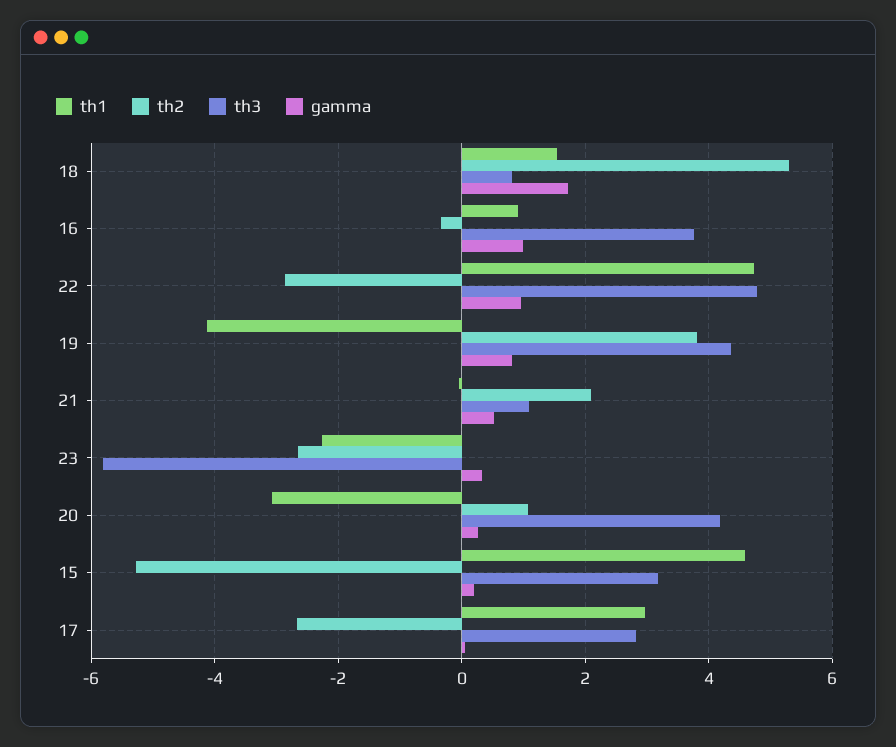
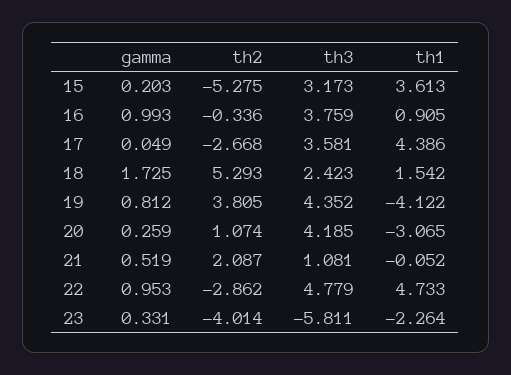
  {
    "th1": {
      "18": 1.542,
      "16": 0.905,
      "22": 4.733,
      "19": -4.122,
      "21": -0.052,
      "23": -2.264,
      "20": -3.065,
-     "15": 4.6,
+     "15": 3.613,
-     "17": 3
+     "17": 4.386
    },
    "th2": {
      "18": 5.293,
      "16": -0.336,
      "22": -2.862,
      "19": 3.805,
      "21": 2.087,
-     "23": -2.6,
+     "23": -4.014,
      "20": 1.074,
      "15": -5.275,
      "17": -2.668
    },
    "th3": {
-     "18": 0.8,
+     "18": 2.423,
      "16": 3.759,
      "22": 4.779,
      "19": 4.352,
      "21": 1.081,
      "23": -5.811,
      "20": 4.185,
      "15": 3.173,
-     "17": 2.8
+     "17": 3.581
    },
    "gamma": {
      "18": 1.725,
      "16": 0.993,
      "22": 0.953,
      "19": 0.812,
      "21": 0.519,
      "23": 0.331,
      "20": 0.259,
      "15": 0.203,
      "17": 0.049
    }
  }

